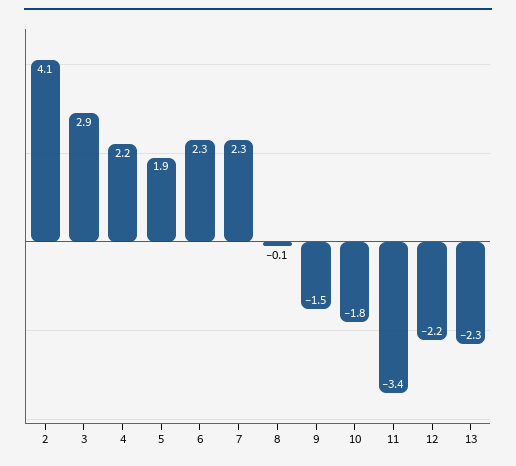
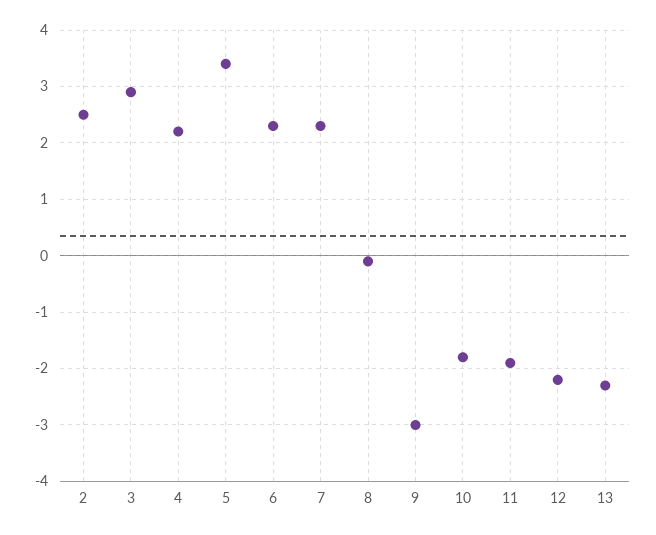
  {
-   "2": 4.1,
+   "2": 2.5,
    "3": 2.9,
    "4": 2.2,
-   "5": 1.9,
+   "5": 3.5,
    "6": 2.3,
    "7": 2.3,
    "8": -0.1,
-   "9": -1.5,
+   "9": -3,
    "10": -1.8,
-   "11": -3.4,
+   "11": -2,
    "12": -2.2,
    "13": -2.3
  }

